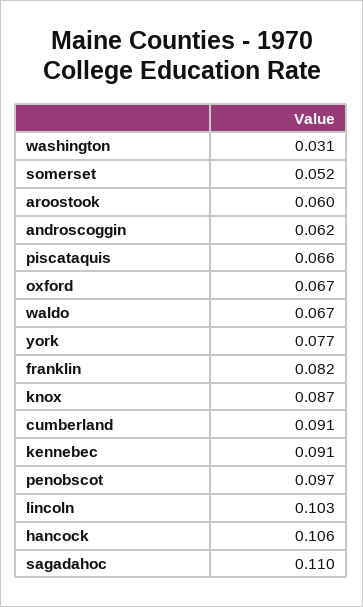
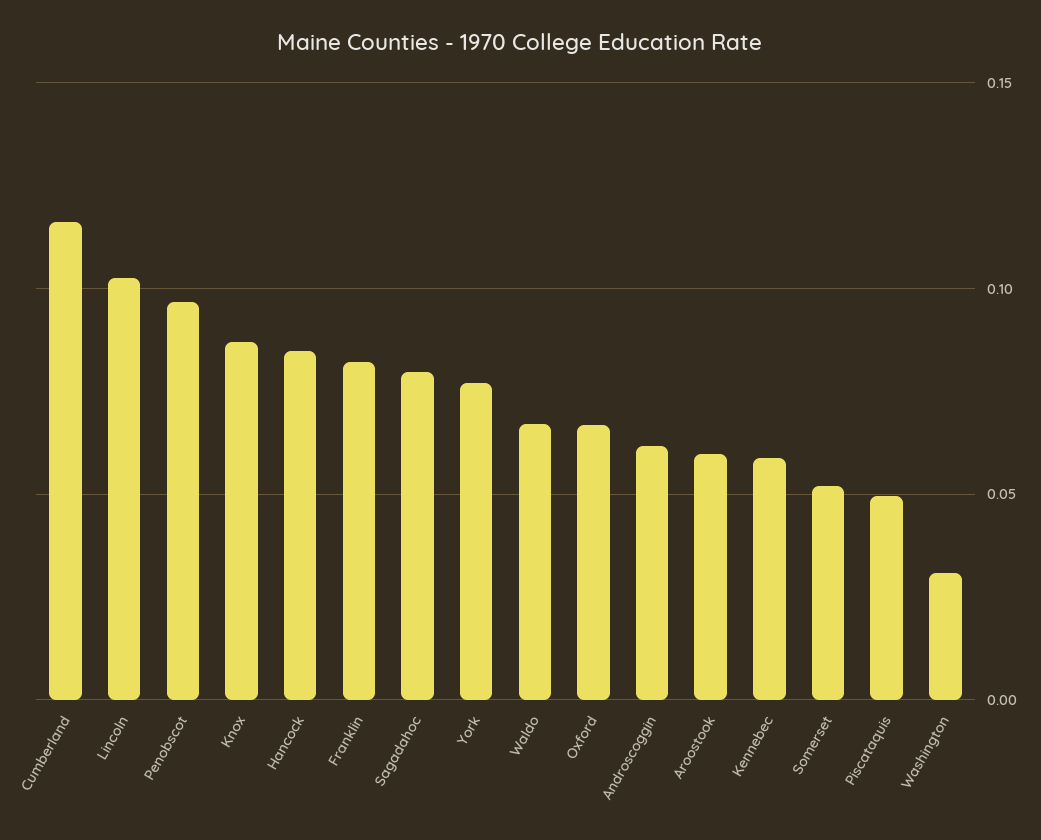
  {
    "washington": 0.031,
    "somerset": 0.052,
    "aroostook": 0.06,
    "androscoggin": 0.062,
-   "piscataquis": 0.066,
+   "piscataquis": 0.05,
    "oxford": 0.067,
    "waldo": 0.067,
    "york": 0.077,
    "franklin": 0.082,
    "knox": 0.087,
-   "cumberland": 0.091,
+   "cumberland": 0.115,
-   "kennebec": 0.091,
+   "kennebec": 0.06,
    "penobscot": 0.097,
    "lincoln": 0.103,
-   "hancock": 0.106,
+   "hancock": 0.085,
-   "sagadahoc": 0.11
+   "sagadahoc": 0.08
  }

